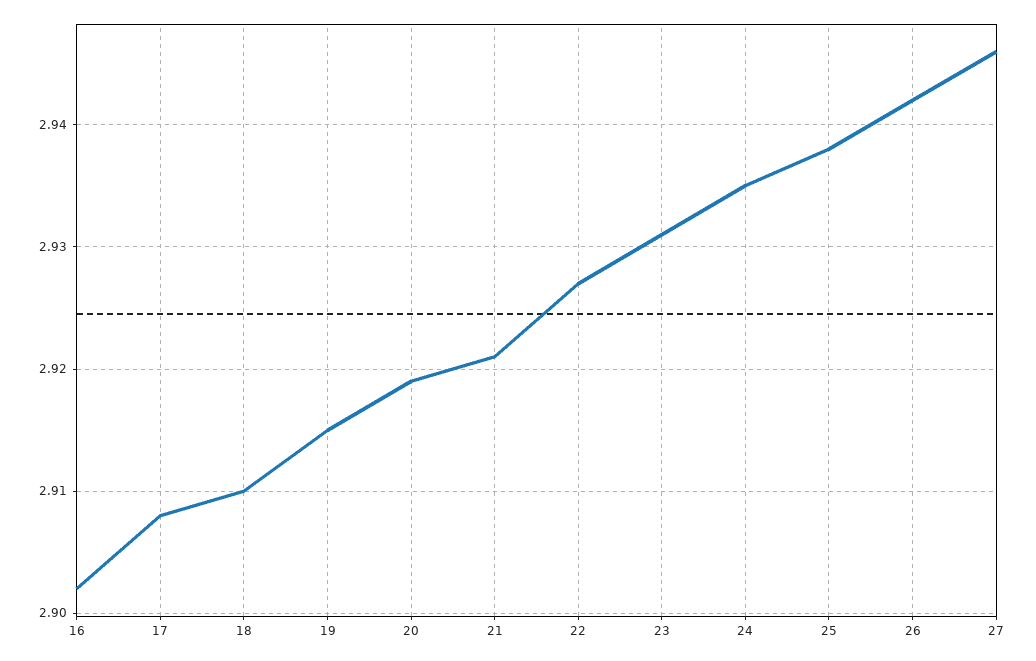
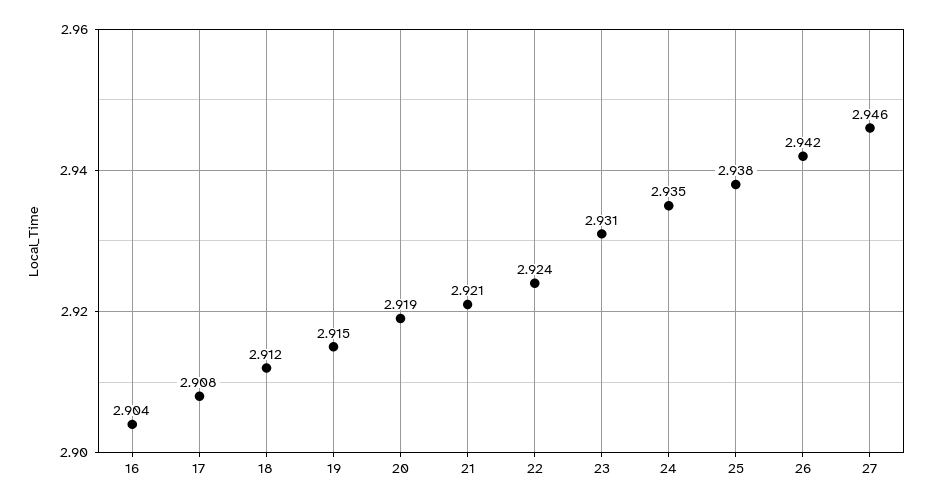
  {
-   "16": 2.902,
+   "16": 2.904,
    "17": 2.908,
-   "18": 2.91,
+   "18": 2.912,
    "19": 2.915,
    "20": 2.919,
    "21": 2.921,
-   "22": 2.927,
+   "22": 2.924,
    "23": 2.931,
    "24": 2.935,
    "25": 2.938,
    "26": 2.942,
    "27": 2.946
  }

